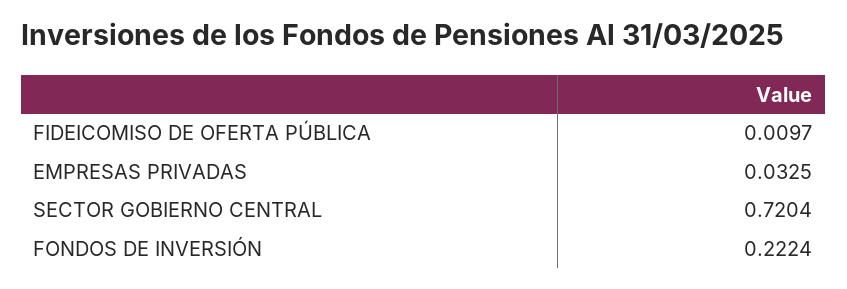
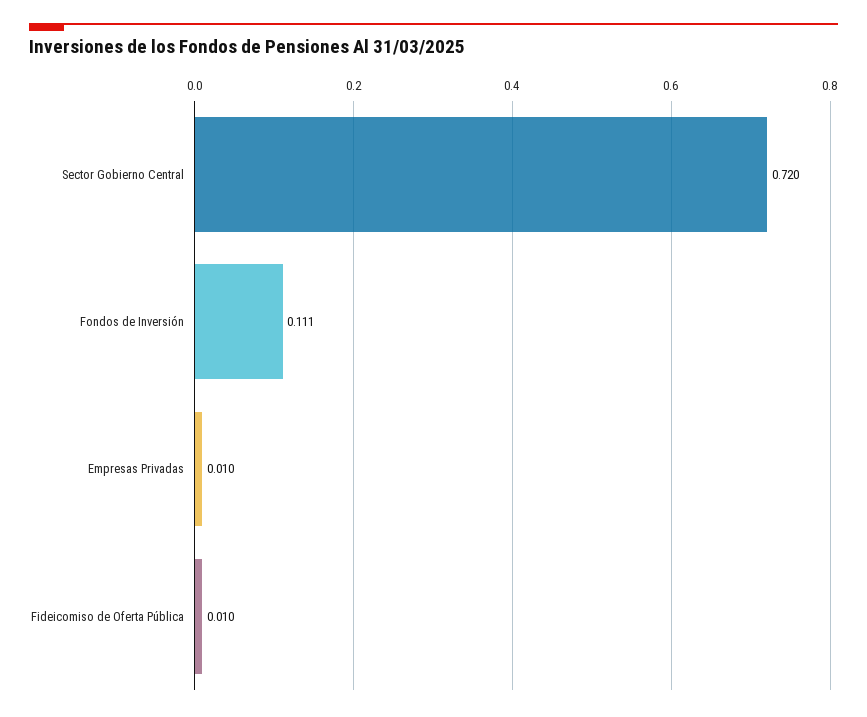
  {
    "FIDEICOMISO DE OFERTA PÚBLICA": 0.0097,
-   "EMPRESAS PRIVADAS": 0.0325,
+   "EMPRESAS PRIVADAS": 0.01,
    "SECTOR GOBIERNO CENTRAL": 0.7204,
-   "FONDOS DE INVERSIÓN": 0.2224
+   "FONDOS DE INVERSIÓN": 0.111
  }

